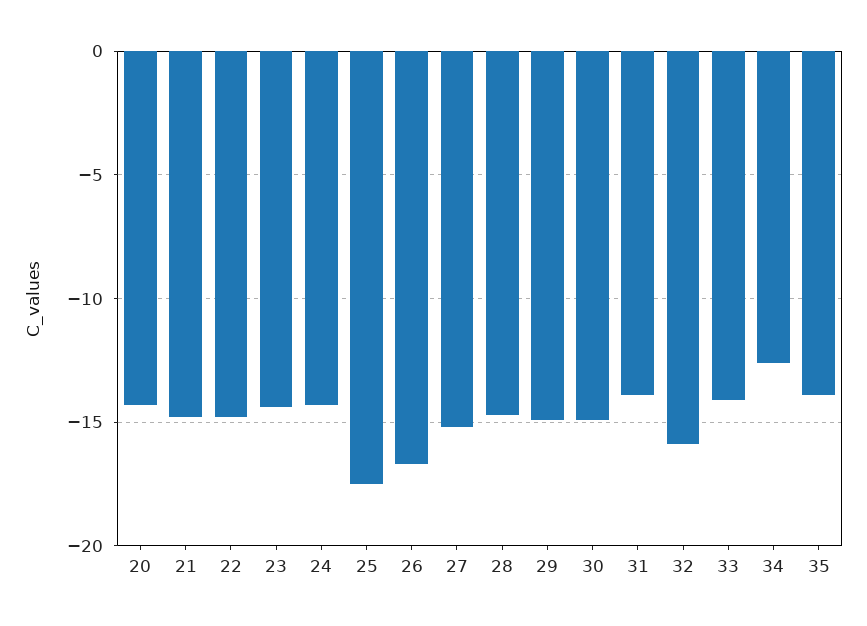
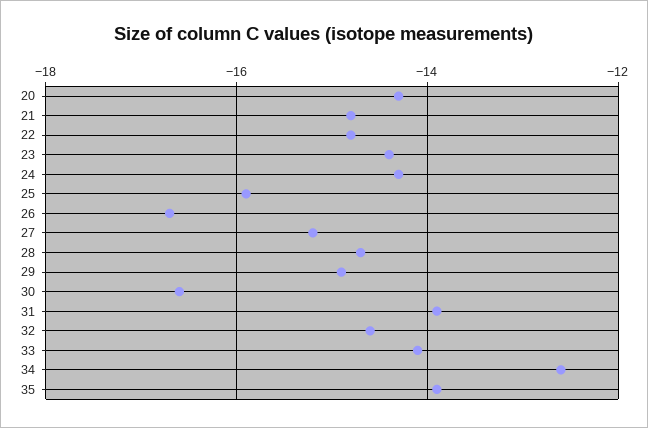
  {
    "20": -14.5,
    "21": -15,
    "22": -15,
    "23": -14.5,
    "24": -14.5,
-   "25": -17.5,
+   "25": -16,
    "26": -16.5,
    "27": -15,
    "28": -14.5,
    "29": -15,
-   "30": -15,
+   "30": -16.5,
    "31": -14,
-   "32": -16,
+   "32": -14.5,
    "33": -14,
    "34": -12.5,
    "35": -14
  }

